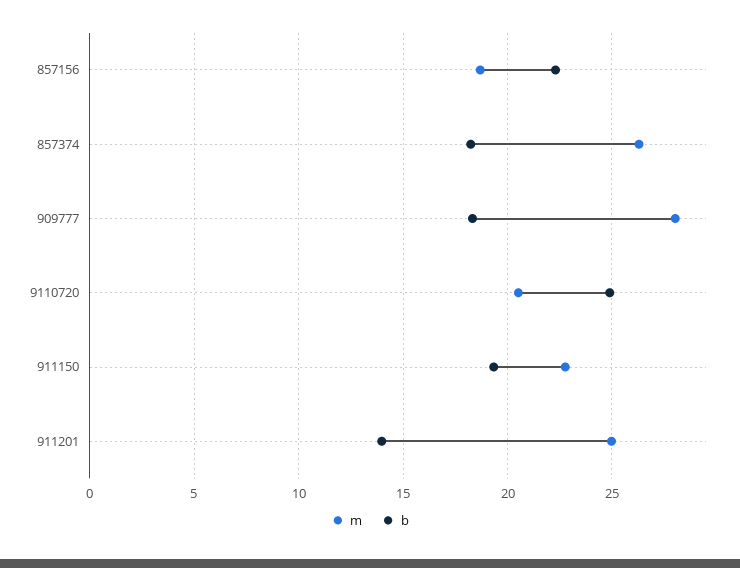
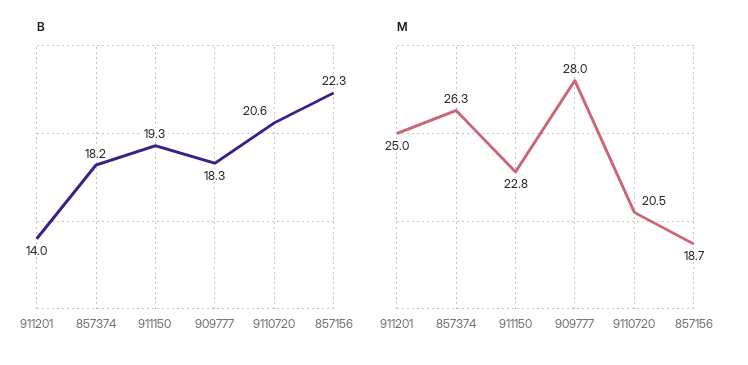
  {
    "m": {
      "857156": 18.7,
      "857374": 26.3,
      "909777": 28,
      "9110720": 20.5,
      "911150": 22.8,
      "911201": 25
    },
    "b": {
      "857156": 22.3,
      "857374": 18.2,
      "909777": 18.3,
-     "9110720": 25,
+     "9110720": 20.6,
      "911150": 19.3,
      "911201": 14
    }
  }

